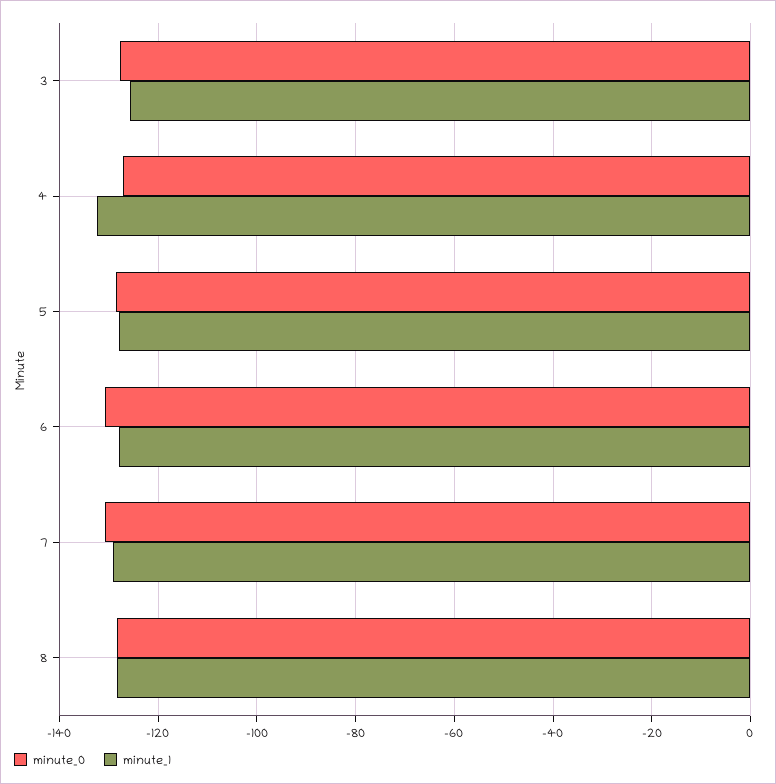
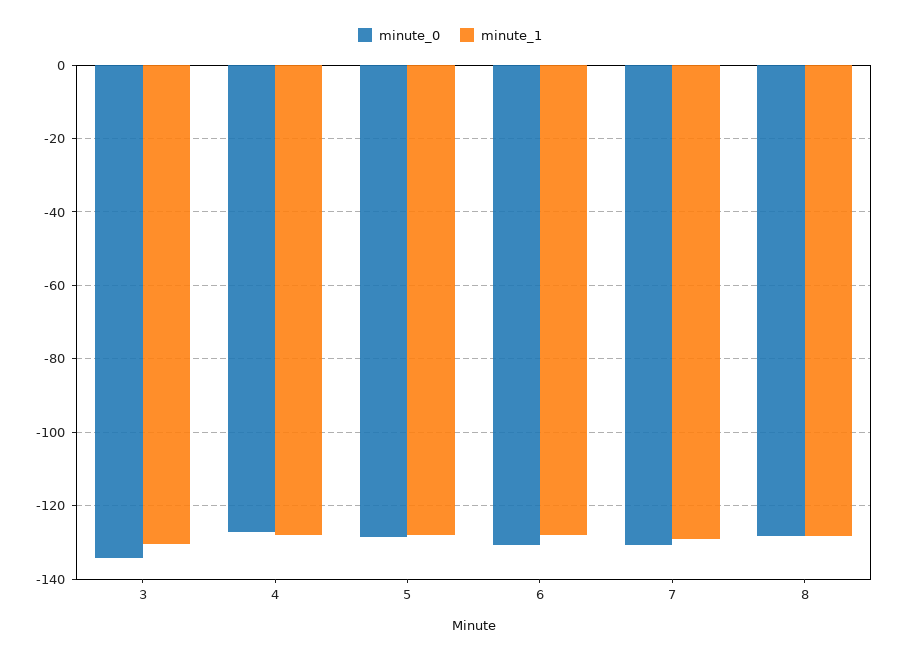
  {
    "minute_0": {
-     "3": -128,
+     "3": -134,
      "4": -128,
      "5": -128,
      "6": -130,
      "7": -130,
      "8": -128
    },
    "minute_1": {
-     "3": -126,
+     "3": -130,
-     "4": -132,
+     "4": -128,
      "5": -128,
      "6": -128,
      "7": -130,
      "8": -128
    }
  }

